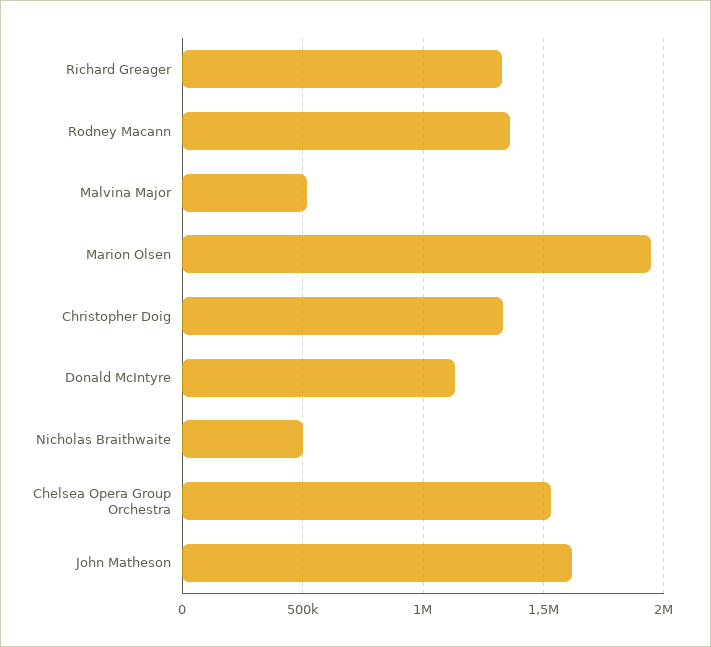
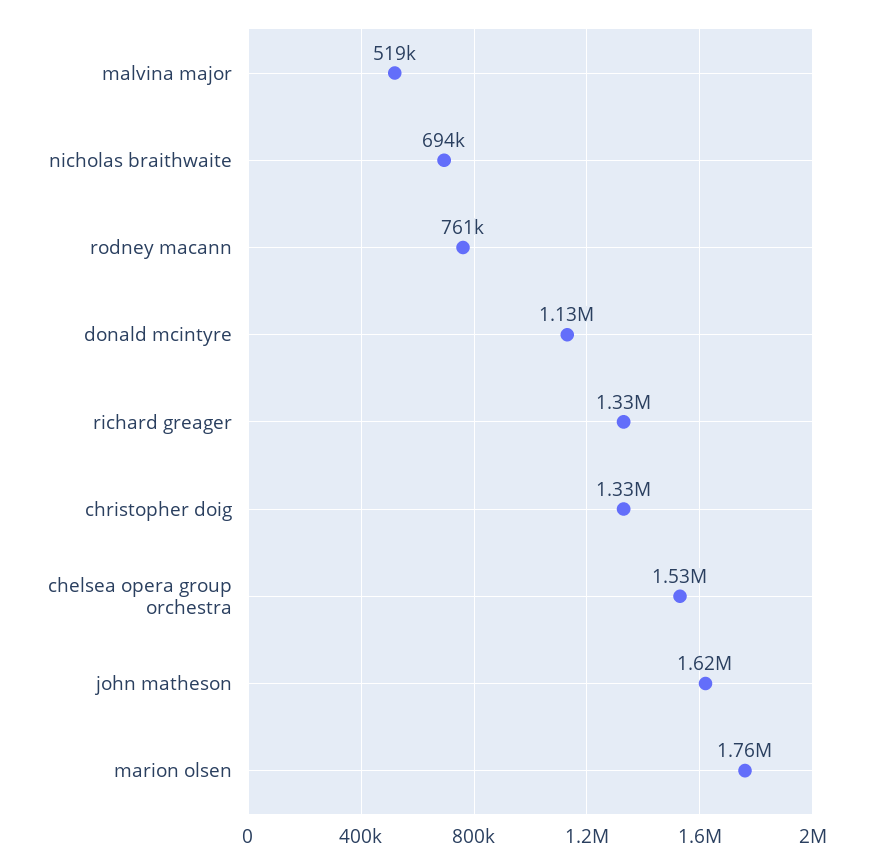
  {
    "Richard Greager": 1330000,
-   "Rodney Macann": 1350000,
+   "Rodney Macann": 761000,
    "Malvina Major": 519000,
-   "Marion Olsen": 1950000,
+   "Marion Olsen": 1760000,
    "Christopher Doig": 1330000,
    "Donald McIntyre": 1130000,
-   "Nicholas Braithwaite": 500000,
+   "Nicholas Braithwaite": 694000,
    "Chelsea Opera Group Orchestra": 1530000,
    "John Matheson": 1620000
  }

